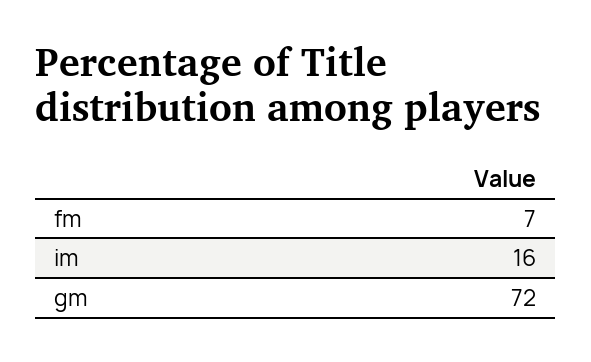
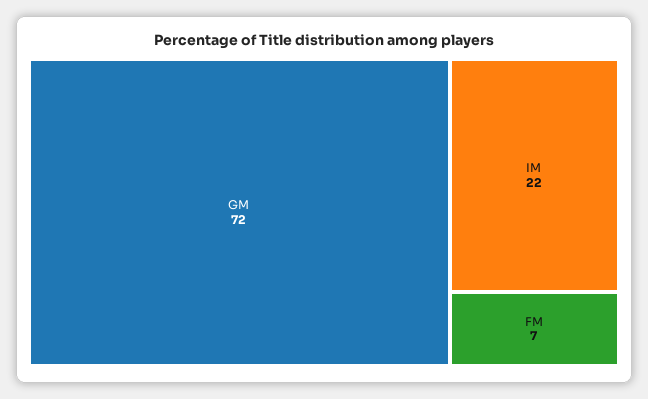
  {
    "fm": 7,
-   "im": 16,
+   "im": 22,
    "gm": 72
  }

